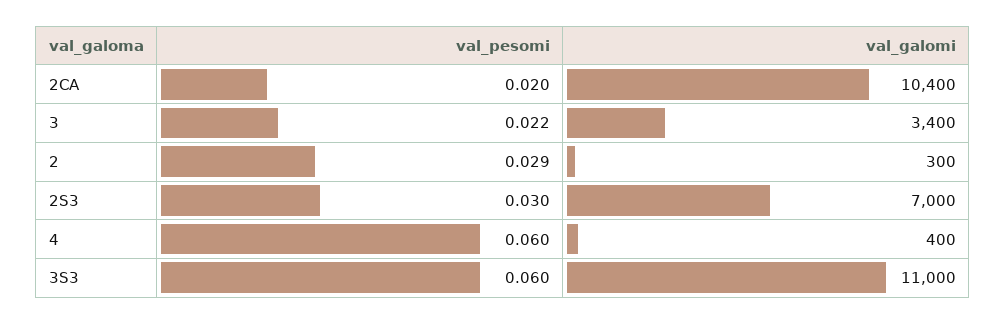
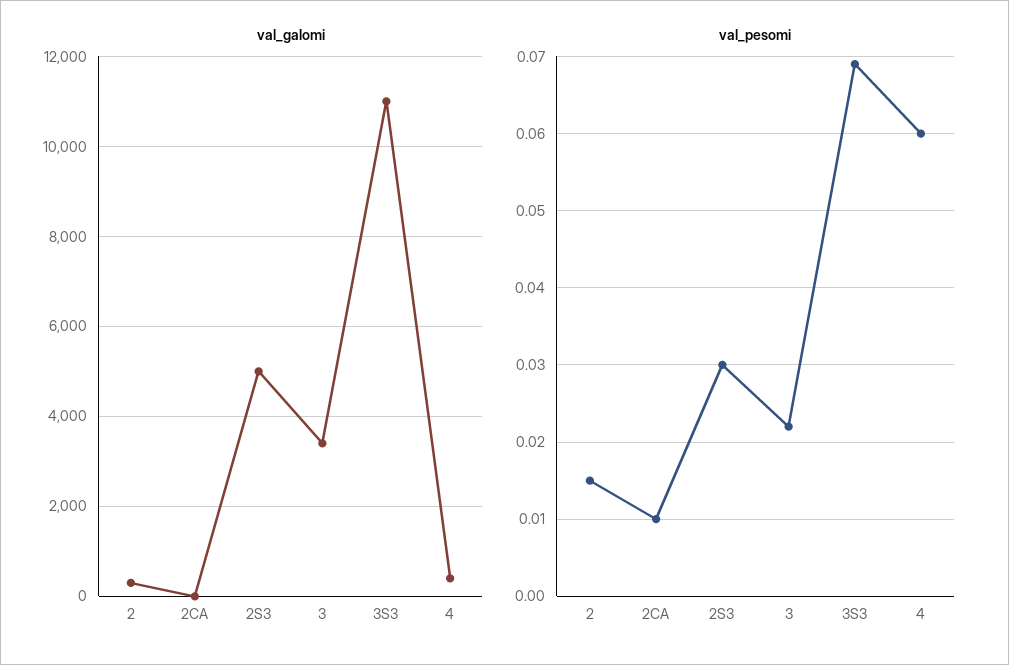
  {
    "val_pesomi": {
-     "2CA": 0.02,
+     "2CA": 0.01,
      "3": 0.022,
-     "2": 0.029,
+     "2": 0.015,
      "2S3": 0.03,
      "4": 0.06,
-     "3S3": 0.06
+     "3S3": 0.069
    },
    "val_galomi": {
-     "2CA": 10400,
+     "2CA": 0,
      "3": 3400,
      "2": 300,
-     "2S3": 7000,
+     "2S3": 5000,
      "4": 400,
      "3S3": 11000
    }
  }

